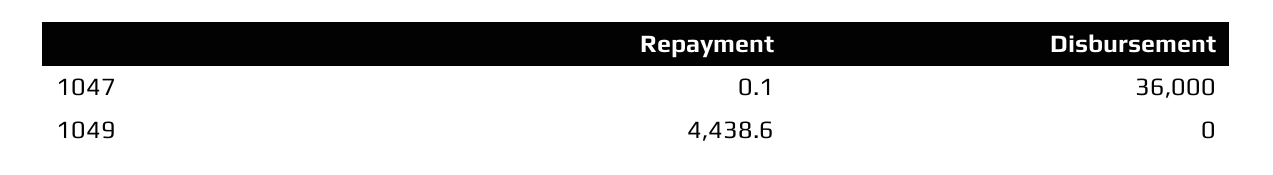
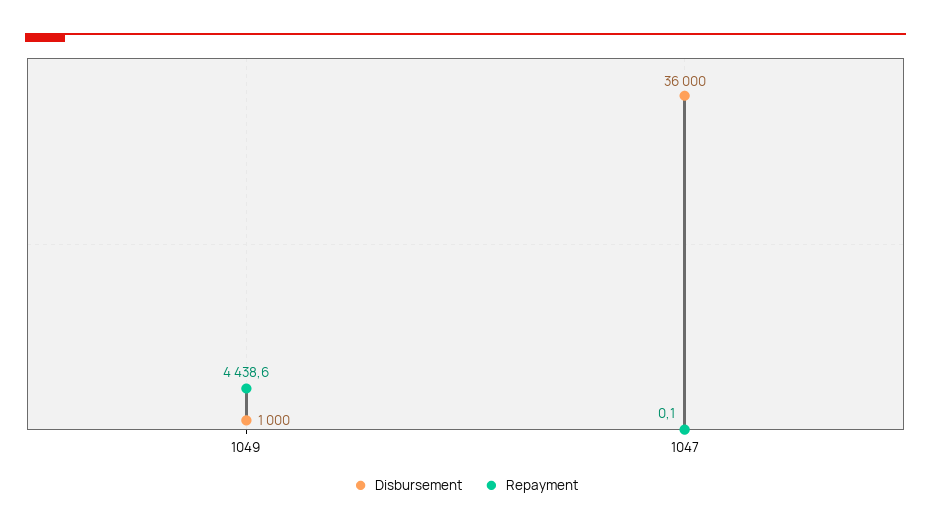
  {
    "Repayment": {
      "1047": 0.1,
      "1049": 4438.6
    },
    "Disbursement": {
      "1047": 36000,
-     "1049": 0
+     "1049": 1000
    }
  }

